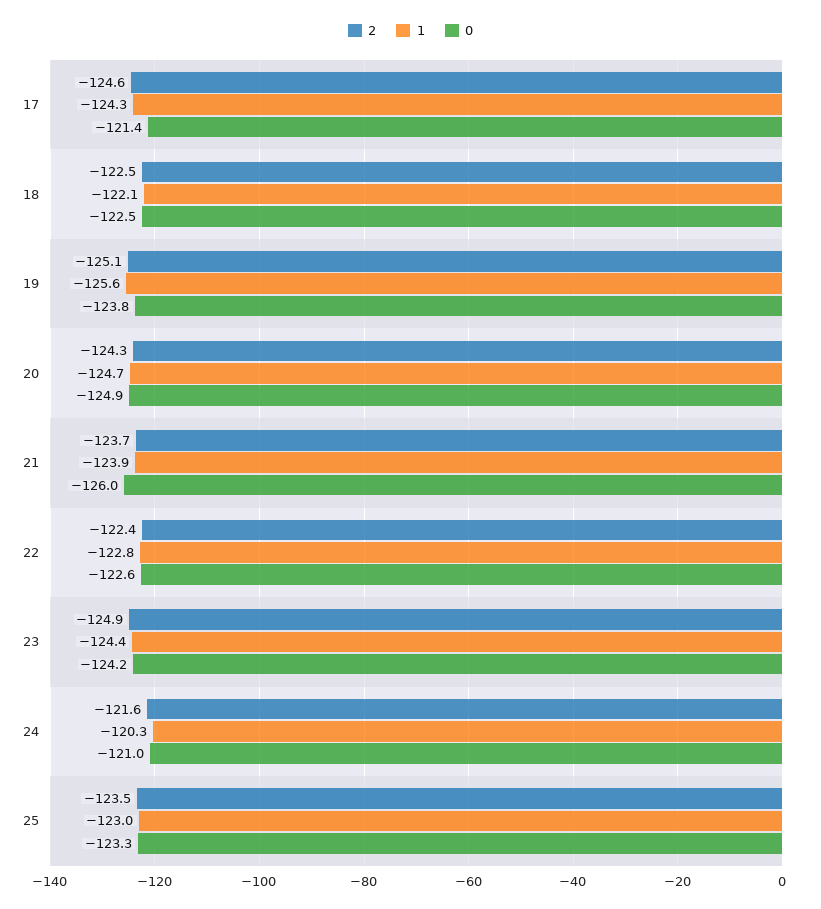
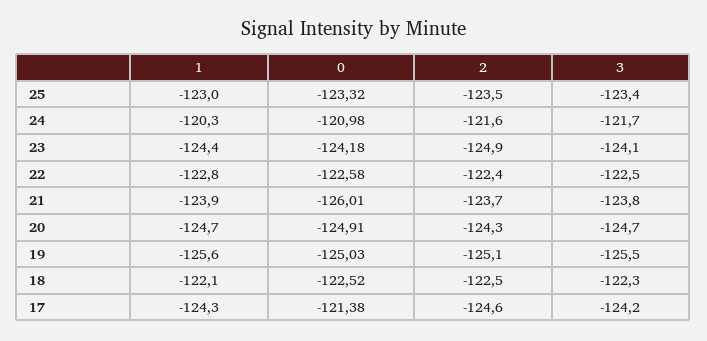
  {
    "2": {
      "17": -124.6,
      "18": -122.5,
      "19": -125.1,
      "20": -124.3,
      "21": -123.7,
      "22": -122.4,
      "23": -124.9,
      "24": -121.6,
      "25": -123.5
    },
    "1": {
      "17": -124.3,
      "18": -122.1,
      "19": -125.6,
      "20": -124.7,
      "21": -123.9,
      "22": -122.8,
      "23": -124.4,
      "24": -120.3,
      "25": -123
    },
    "0": {
      "17": -121.38,
      "18": -122.52,
-     "19": -123.8,
+     "19": -125.03,
      "20": -124.91,
      "21": -126.01,
      "22": -122.58,
      "23": -124.18,
      "24": -120.98,
      "25": -123.32
-   }
+   },
+   "3": {
+     "25": -123.4,
+     "24": -121.7,
+     "23": -124.1,
+     "22": -122.5,
+     "21": -123.8,
+     "20": -124.7,
+     "19": -125.5,
+     "18": -122.3,
+     "17": -124.2
+   }
  }

